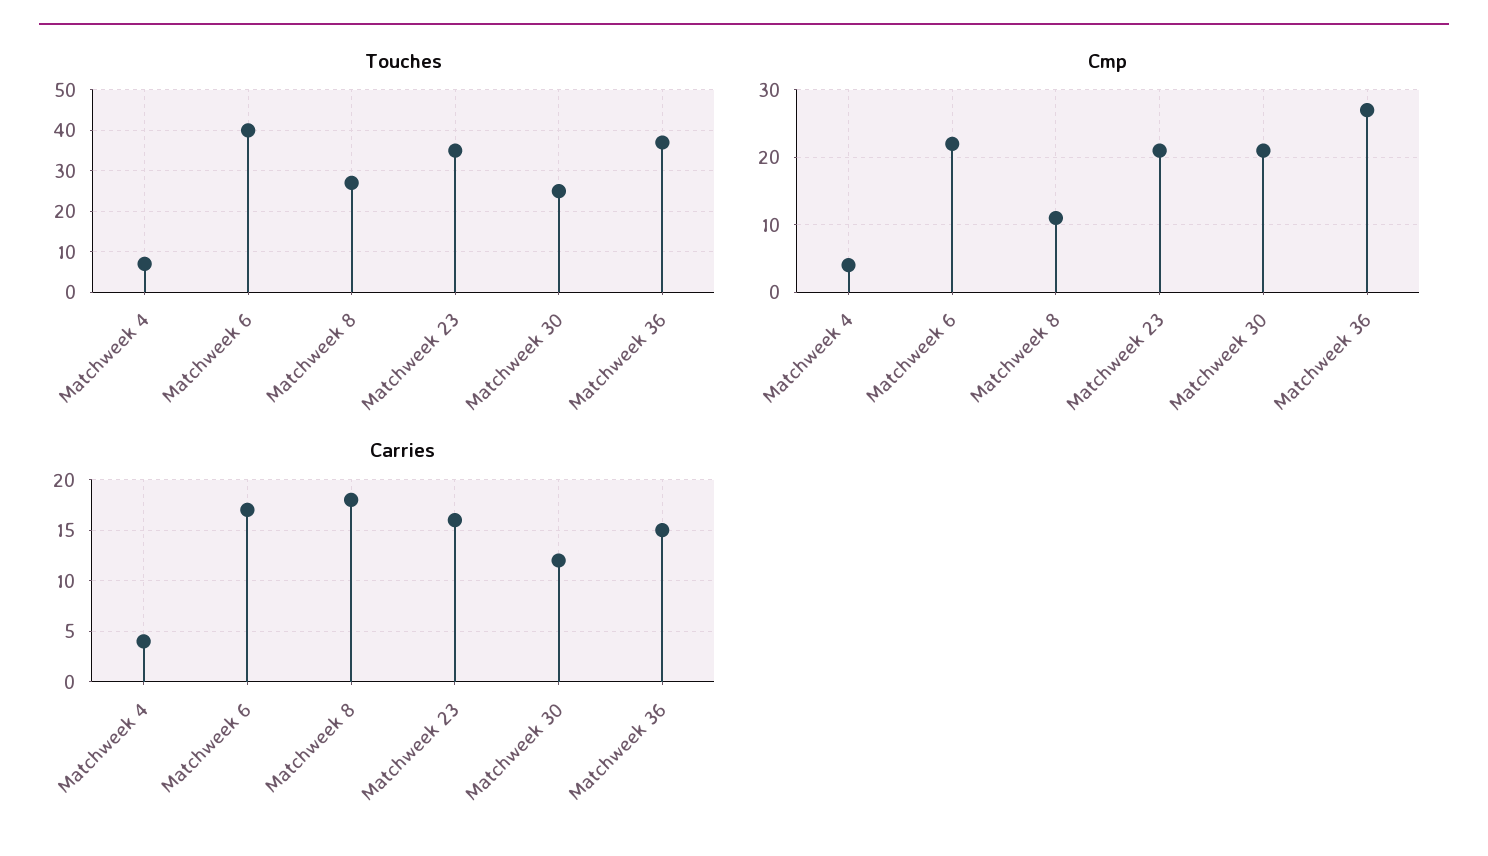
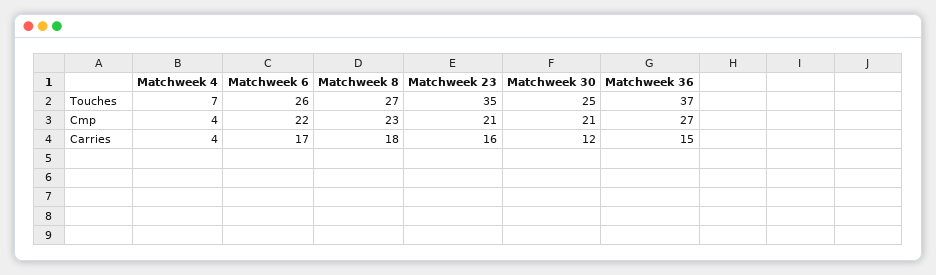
  {
    "Touches": {
      "Matchweek 4": 7,
-     "Matchweek 6": 40,
+     "Matchweek 6": 26,
      "Matchweek 8": 27,
      "Matchweek 23": 35,
      "Matchweek 30": 25,
      "Matchweek 36": 37
    },
    "Cmp": {
      "Matchweek 4": 4,
      "Matchweek 6": 22,
-     "Matchweek 8": 11,
+     "Matchweek 8": 23,
      "Matchweek 23": 21,
      "Matchweek 30": 21,
      "Matchweek 36": 27
    },
    "Carries": {
      "Matchweek 4": 4,
      "Matchweek 6": 17,
      "Matchweek 8": 18,
      "Matchweek 23": 16,
      "Matchweek 30": 12,
      "Matchweek 36": 15
    }
  }

